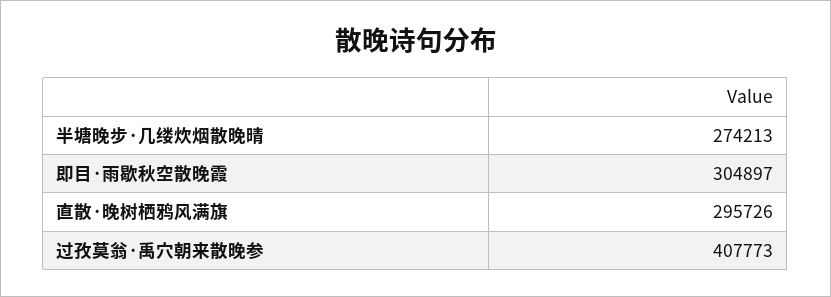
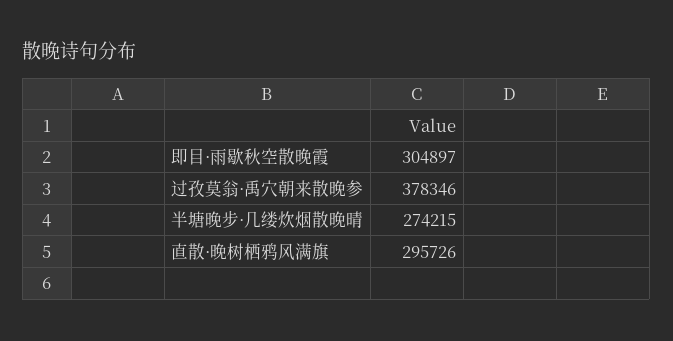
  {
-   "半塘晚步·几缕炊烟散晚晴": 274213,
+   "半塘晚步·几缕炊烟散晚晴": 274215,
    "即目·雨歇秋空散晚霞": 304897,
    "直散·晚树栖鸦风满旗": 295726,
-   "过孜莫翁·禹穴朝来散晚参": 407773
+   "过孜莫翁·禹穴朝来散晚参": 378346
  }

